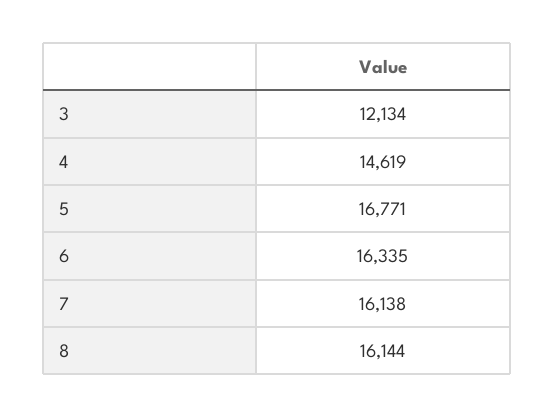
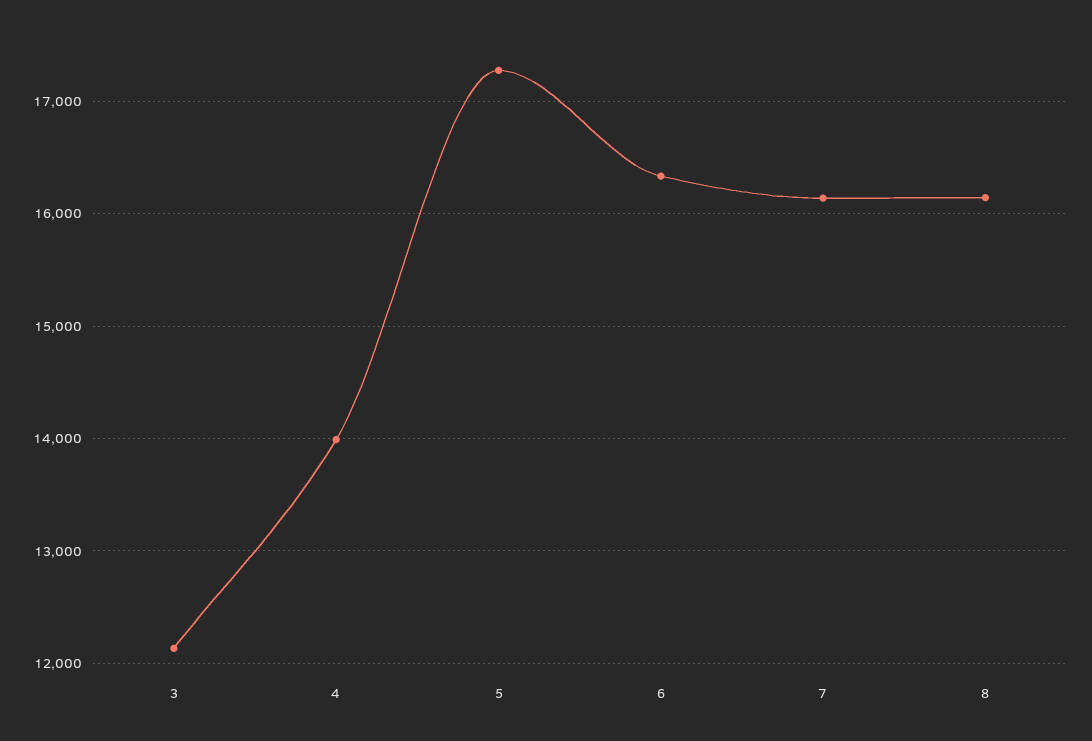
  {
    "3": 12134,
-   "4": 14619,
+   "4": 14000,
-   "5": 16771,
+   "5": 17300,
    "6": 16335,
    "7": 16138,
    "8": 16144
  }

